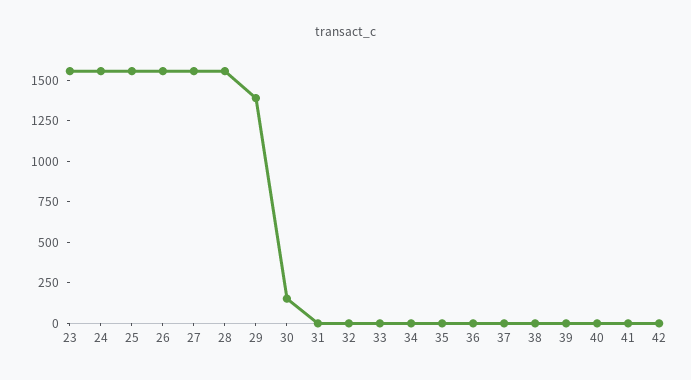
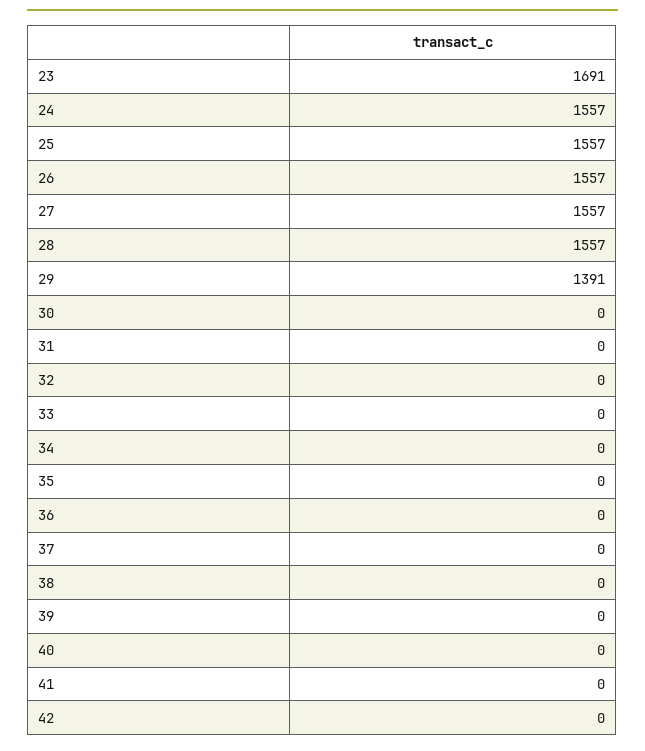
  {
-   "23": 1550,
+   "23": 1691,
    "24": 1557,
    "25": 1557,
    "26": 1557,
    "27": 1557,
    "28": 1557,
    "29": 1391,
-   "30": 150,
+   "30": 0,
    "31": 0,
    "32": 0,
    "33": 0,
    "34": 0,
    "35": 0,
    "36": 0,
    "37": 0,
    "38": 0,
    "39": 0,
    "40": 0,
    "41": 0,
    "42": 0
  }

